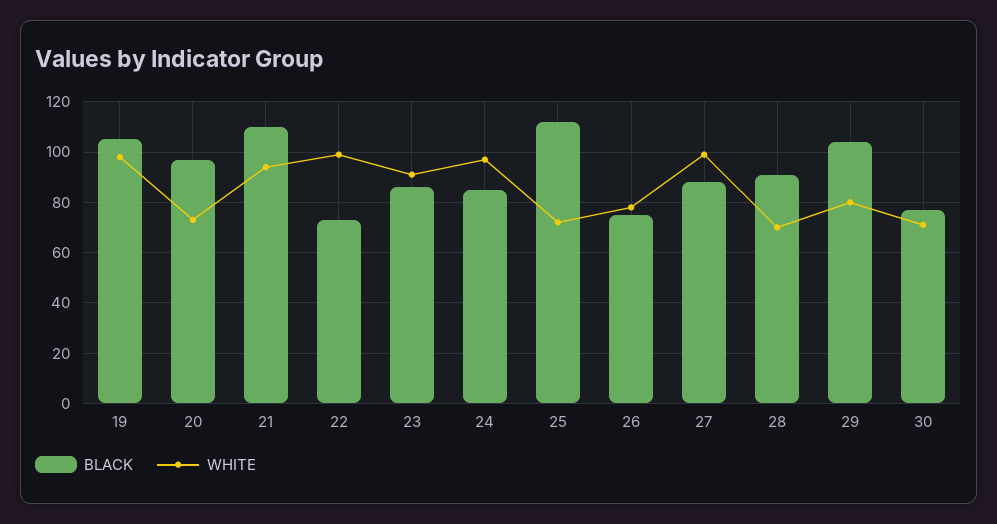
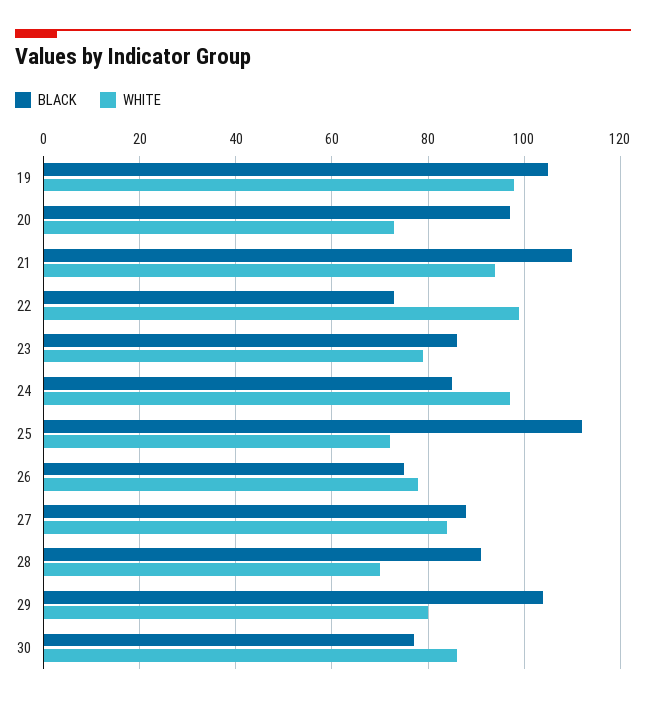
  {
    "BLACK": {
      "19": 105,
      "20": 95,
      "21": 110,
      "22": 75,
      "23": 85,
      "24": 85,
      "25": 110,
      "26": 75,
      "27": 90,
      "28": 90,
      "29": 105,
      "30": 75
    },
    "WHITE": {
      "19": 100,
      "20": 75,
      "21": 95,
      "22": 100,
-     "23": 90,
+     "23": 80,
      "24": 95,
      "25": 70,
      "26": 80,
-     "27": 100,
+     "27": 85,
      "28": 70,
      "29": 80,
-     "30": 70
+     "30": 85
    }
  }

